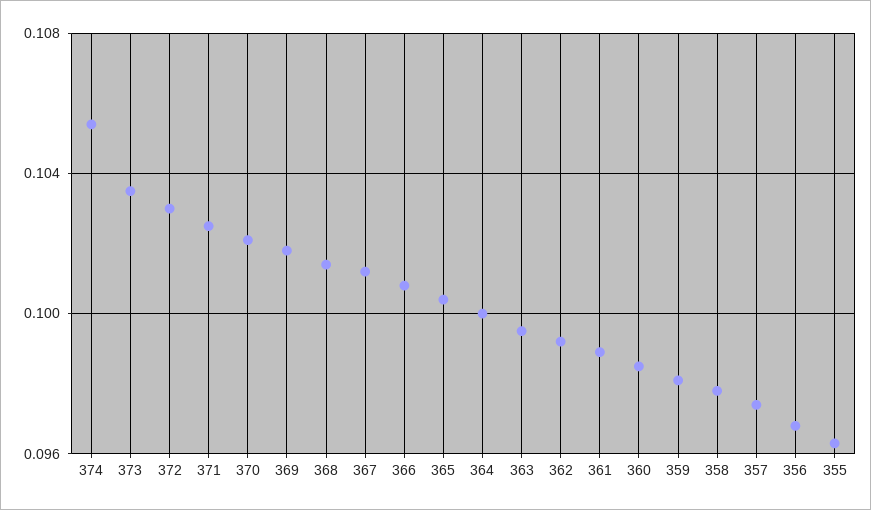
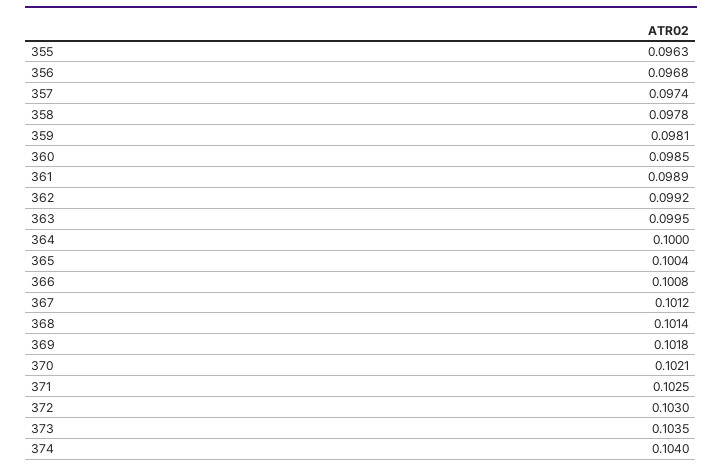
  {
-   "374": 0.1055,
+   "374": 0.104,
    "373": 0.1035,
    "372": 0.103,
    "371": 0.1025,
    "370": 0.1021,
    "369": 0.1018,
    "368": 0.1014,
    "367": 0.1012,
    "366": 0.1008,
    "365": 0.1004,
    "364": 0.1,
    "363": 0.0995,
    "362": 0.0992,
    "361": 0.0989,
    "360": 0.0985,
    "359": 0.0981,
    "358": 0.0978,
    "357": 0.0974,
    "356": 0.0968,
    "355": 0.0963
  }

